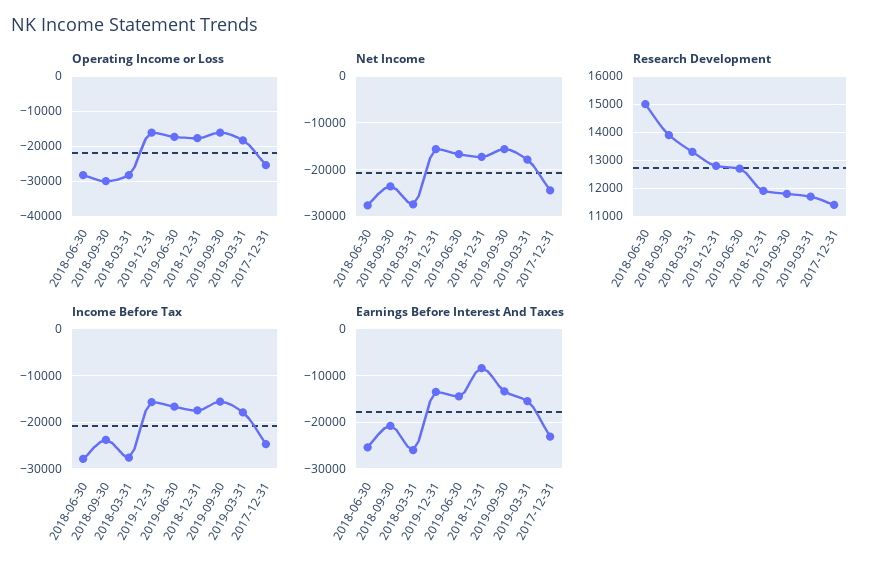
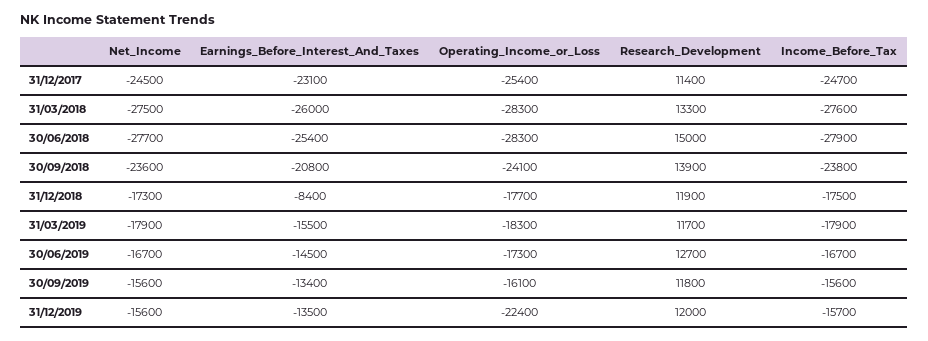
  {
    "Operating Income or Loss": {
      "2018-06-30": -28300,
-     "2018-09-30": -30000,
+     "2018-09-30": -24100,
      "2018-03-31": -28300,
-     "2019-12-31": -16000,
+     "2019-12-31": -22400,
      "2019-06-30": -17300,
      "2018-12-31": -17700,
      "2019-09-30": -16100,
      "2019-03-31": -18300,
      "2017-12-31": -25400
    },
    "Net Income": {
      "2018-06-30": -27700,
      "2018-09-30": -23600,
      "2018-03-31": -27500,
      "2019-12-31": -15600,
      "2019-06-30": -16700,
      "2018-12-31": -17300,
      "2019-09-30": -15600,
      "2019-03-31": -17900,
      "2017-12-31": -24500
    },
    "Research Development": {
      "2018-06-30": 15000,
      "2018-09-30": 13900,
      "2018-03-31": 13300,
-     "2019-12-31": 12750,
+     "2019-12-31": 12000,
      "2019-06-30": 12700,
      "2018-12-31": 11900,
      "2019-09-30": 11800,
      "2019-03-31": 11700,
      "2017-12-31": 11400
    },
    "Income Before Tax": {
      "2018-06-30": -27900,
      "2018-09-30": -23800,
      "2018-03-31": -27600,
      "2019-12-31": -15700,
      "2019-06-30": -16700,
      "2018-12-31": -17500,
      "2019-09-30": -15600,
      "2019-03-31": -17900,
      "2017-12-31": -24700
    },
    "Earnings Before Interest And Taxes": {
      "2018-06-30": -25400,
      "2018-09-30": -20800,
      "2018-03-31": -26000,
      "2019-12-31": -13500,
      "2019-06-30": -14500,
      "2018-12-31": -8400,
      "2019-09-30": -13400,
      "2019-03-31": -15500,
      "2017-12-31": -23100
    }
  }

